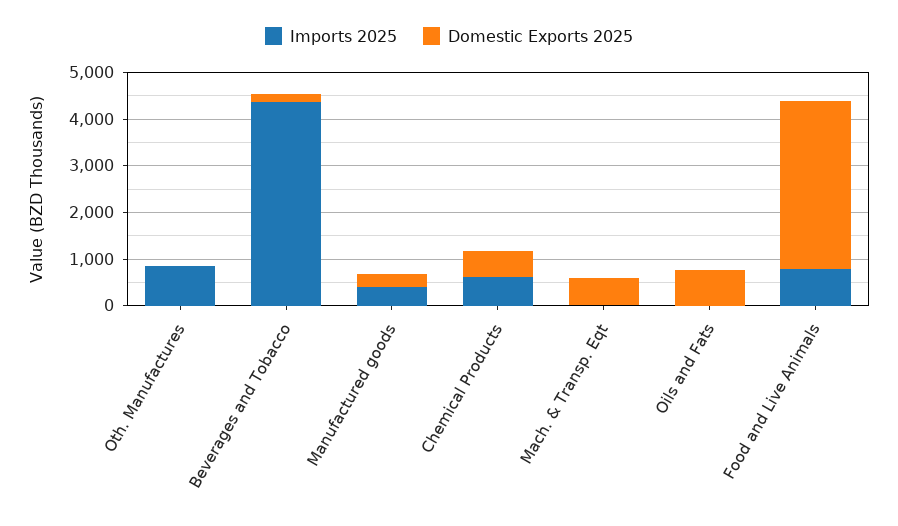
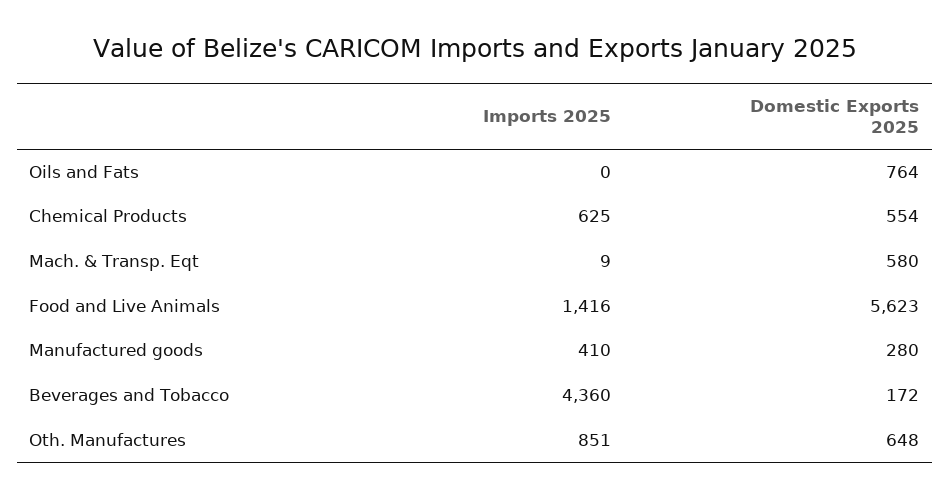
  {
    "Imports 2025": {
      "Oth. Manufactures": 851,
      "Beverages and Tobacco": 4360,
      "Manufactured goods": 410,
      "Chemical Products": 625,
      "Mach. & Transp. Eqt": 9,
      "Oils and Fats": 0,
-     "Food and Live Animals": 800
+     "Food and Live Animals": 1416
    },
    "Domestic Exports 2025": {
-     "Oth. Manufactures": 0,
+     "Oth. Manufactures": 648,
      "Beverages and Tobacco": 172,
      "Manufactured goods": 280,
      "Chemical Products": 554,
      "Mach. & Transp. Eqt": 580,
      "Oils and Fats": 764,
-     "Food and Live Animals": 3600
+     "Food and Live Animals": 5623
    }
  }

